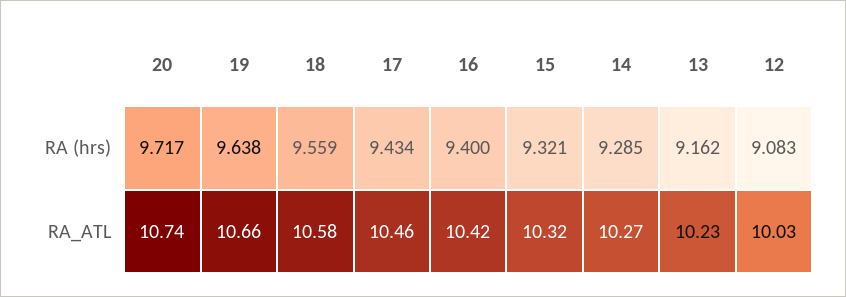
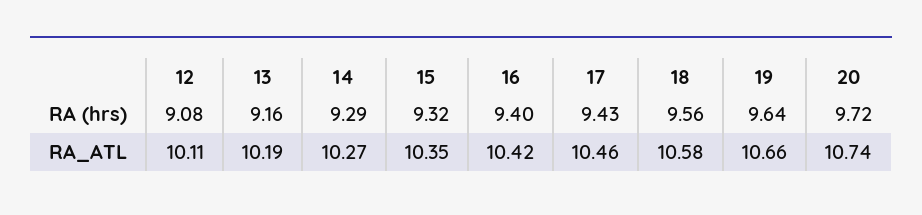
  {
    "20": {
      "RA (hrs)": 9.717,
      "RA_ATL": 10.74
    },
    "19": {
      "RA (hrs)": 9.638,
      "RA_ATL": 10.66
    },
    "18": {
      "RA (hrs)": 9.559,
      "RA_ATL": 10.58
    },
    "17": {
      "RA (hrs)": 9.434,
      "RA_ATL": 10.46
    },
    "16": {
      "RA (hrs)": 9.4,
      "RA_ATL": 10.42
    },
    "15": {
      "RA (hrs)": 9.321,
-     "RA_ATL": 10.32
+     "RA_ATL": 10.35
    },
    "14": {
      "RA (hrs)": 9.285,
      "RA_ATL": 10.27
    },
    "13": {
      "RA (hrs)": 9.162,
-     "RA_ATL": 10.23
+     "RA_ATL": 10.19
    },
    "12": {
      "RA (hrs)": 9.083,
-     "RA_ATL": 10.03
+     "RA_ATL": 10.11
    }
  }

